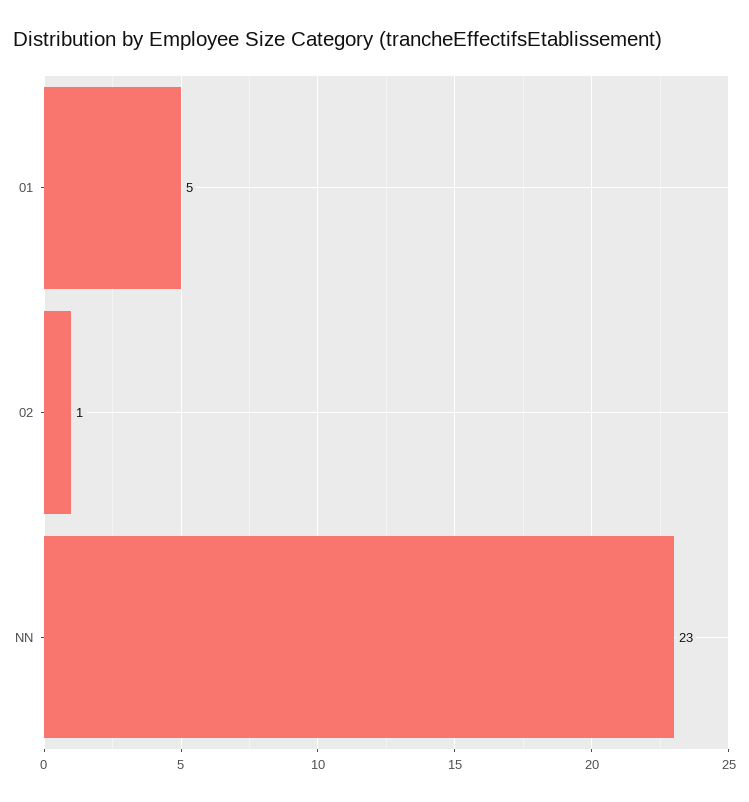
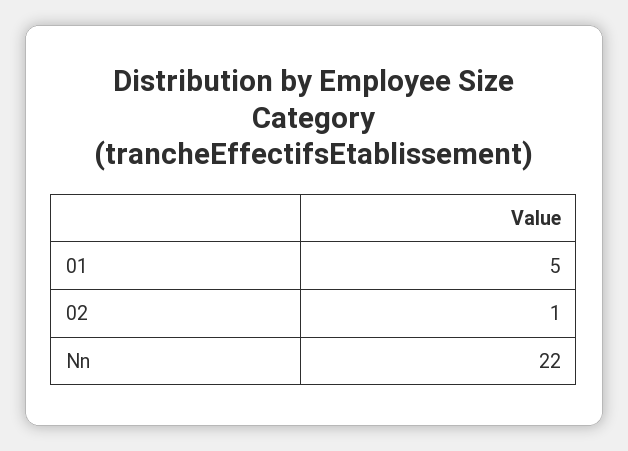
  {
    "01": 5,
    "02": 1,
-   "NN": 23
+   "NN": 22
  }

